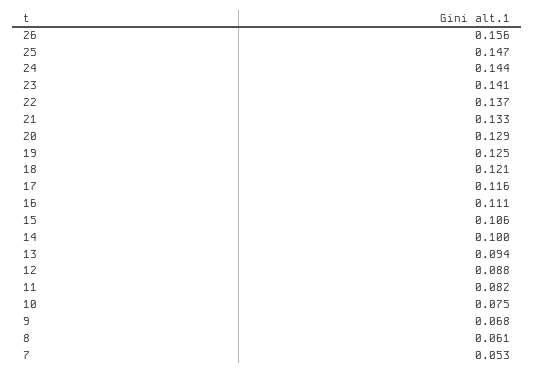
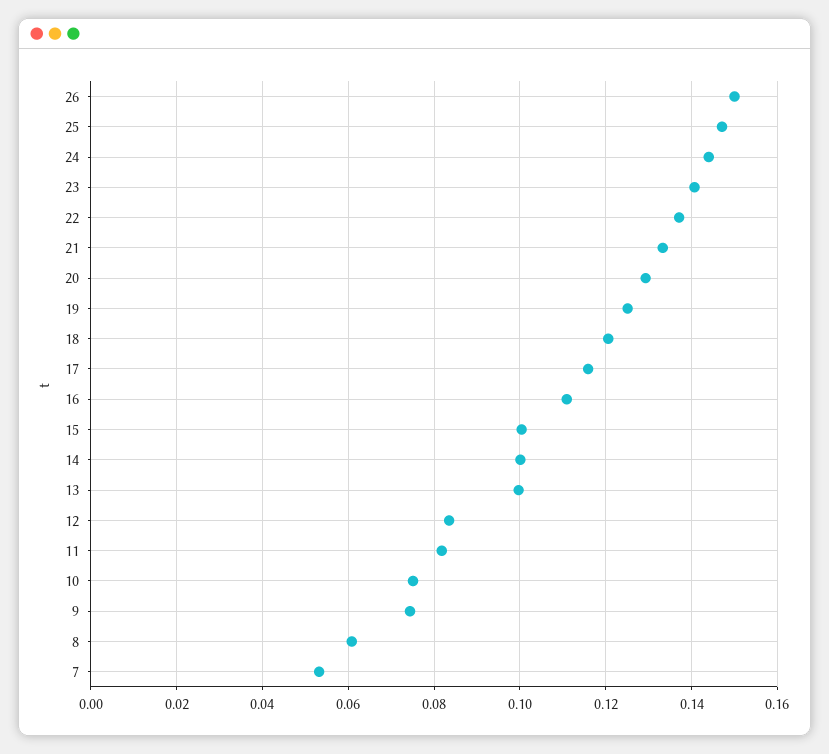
  {
-   "26": 0.156,
+   "26": 0.15,
    "25": 0.147,
    "24": 0.144,
    "23": 0.141,
    "22": 0.137,
    "21": 0.133,
    "20": 0.129,
    "19": 0.125,
    "18": 0.121,
    "17": 0.116,
    "16": 0.111,
-   "15": 0.106,
+   "15": 0.1,
    "14": 0.1,
-   "13": 0.094,
+   "13": 0.1,
-   "12": 0.088,
+   "12": 0.084,
    "11": 0.082,
    "10": 0.075,
-   "9": 0.068,
+   "9": 0.074,
    "8": 0.061,
    "7": 0.053
  }

